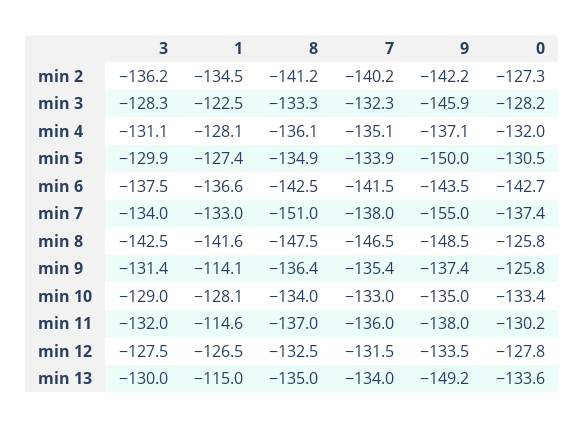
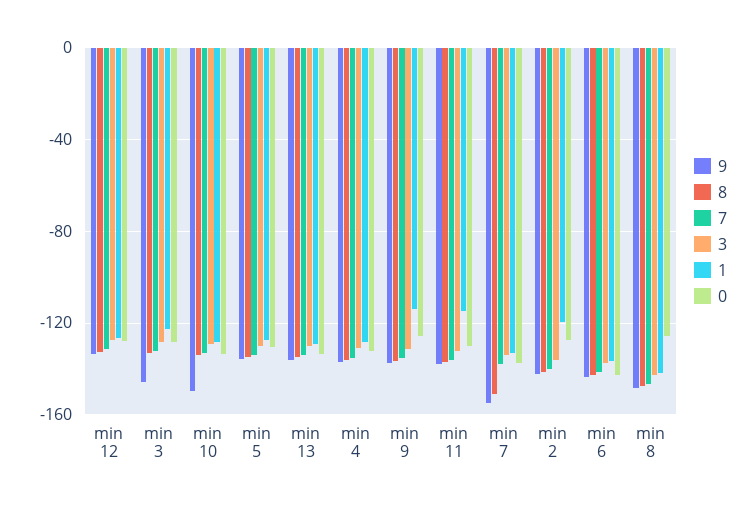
  {
    "3": {
      "min 2": -136.2,
      "min 3": -128.3,
      "min 4": -131.1,
      "min 5": -129.9,
      "min 6": -137.5,
      "min 7": -134,
      "min 8": -142.5,
      "min 9": -131.4,
      "min 10": -129,
      "min 11": -132,
      "min 12": -127.5,
      "min 13": -130
    },
    "1": {
-     "min 2": -134.5,
+     "min 2": -120,
      "min 3": -122.5,
      "min 4": -128.1,
      "min 5": -127.4,
      "min 6": -136.6,
      "min 7": -133,
      "min 8": -141.6,
      "min 9": -114.1,
      "min 10": -128.1,
      "min 11": -114.6,
      "min 12": -126.5,
-     "min 13": -115
+     "min 13": -130
    },
    "8": {
      "min 2": -141.2,
      "min 3": -133.3,
      "min 4": -136.1,
      "min 5": -134.9,
      "min 6": -142.5,
      "min 7": -151,
      "min 8": -147.5,
      "min 9": -136.4,
      "min 10": -134,
      "min 11": -137,
      "min 12": -132.5,
      "min 13": -135
    },
    "7": {
      "min 2": -140.2,
      "min 3": -132.3,
      "min 4": -135.1,
      "min 5": -133.9,
      "min 6": -141.5,
      "min 7": -138,
      "min 8": -146.5,
      "min 9": -135.4,
      "min 10": -133,
      "min 11": -136,
      "min 12": -131.5,
      "min 13": -134
    },
    "9": {
      "min 2": -142.2,
      "min 3": -145.9,
      "min 4": -137.1,
-     "min 5": -150,
+     "min 5": -135,
      "min 6": -143.5,
      "min 7": -155,
      "min 8": -148.5,
      "min 9": -137.4,
-     "min 10": -135,
+     "min 10": -150,
      "min 11": -138,
      "min 12": -133.5,
-     "min 13": -149.2
+     "min 13": -135
    },
    "0": {
      "min 2": -127.3,
      "min 3": -128.2,
      "min 4": -132,
      "min 5": -130.5,
      "min 6": -142.7,
      "min 7": -137.4,
      "min 8": -125.8,
      "min 9": -125.8,
      "min 10": -133.4,
      "min 11": -130.2,
      "min 12": -127.8,
      "min 13": -133.6
    }
  }

